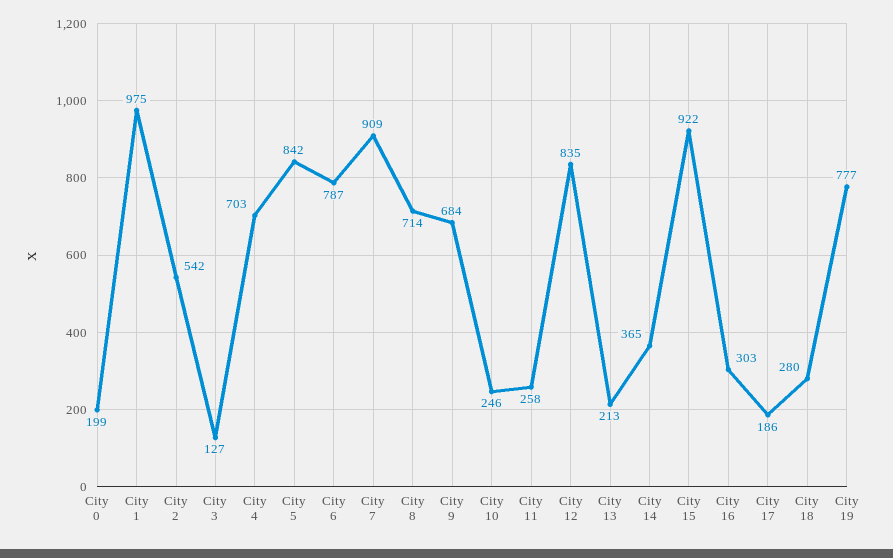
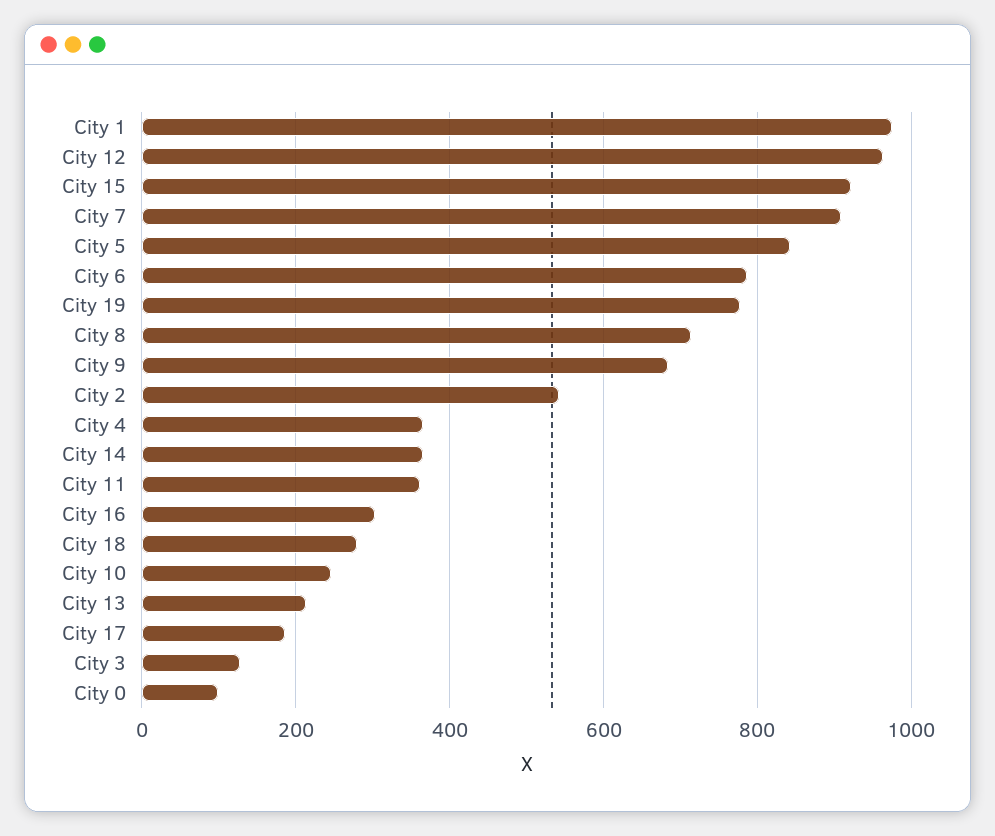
  {
-   "City 0": 199,
+   "City 0": 100,
    "City 1": 975,
    "City 2": 542,
    "City 3": 127,
-   "City 4": 703,
+   "City 4": 360,
    "City 5": 842,
    "City 6": 787,
    "City 7": 909,
    "City 8": 714,
    "City 9": 684,
    "City 10": 246,
-   "City 11": 258,
+   "City 11": 360,
-   "City 12": 835,
+   "City 12": 960,
    "City 13": 213,
    "City 14": 365,
    "City 15": 922,
    "City 16": 303,
    "City 17": 186,
    "City 18": 280,
    "City 19": 777
  }

